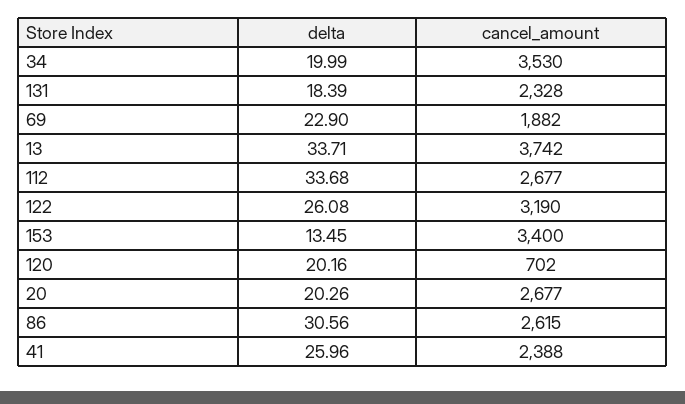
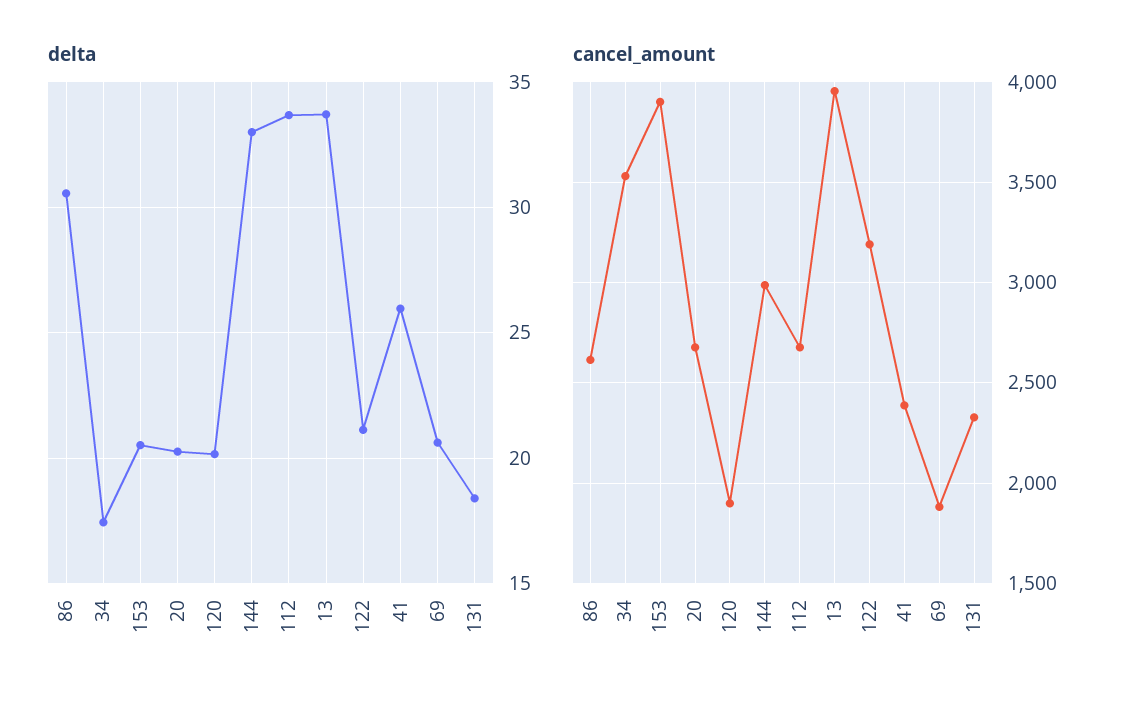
  {
    "delta": {
-     "34": 19.99,
+     "34": 17.5,
      "131": 18.39,
-     "69": 22.9,
+     "69": 20.5,
      "13": 33.71,
      "112": 33.68,
-     "122": 26.08,
+     "122": 21,
-     "153": 13.45,
+     "153": 20.5,
      "120": 20.16,
      "20": 20.26,
      "86": 30.56,
-     "41": 25.96
+     "41": 25.96,
+     "144": 33
    },
    "cancel_amount": {
      "34": 3530,
      "131": 2328,
      "69": 1882,
-     "13": 3742,
+     "13": 3950,
      "112": 2677,
      "122": 3190,
-     "153": 3400,
+     "153": 3900,
-     "120": 702,
+     "120": 1900,
      "20": 2677,
      "86": 2615,
-     "41": 2388
+     "41": 2388,
+     "144": 3000
    }
  }

